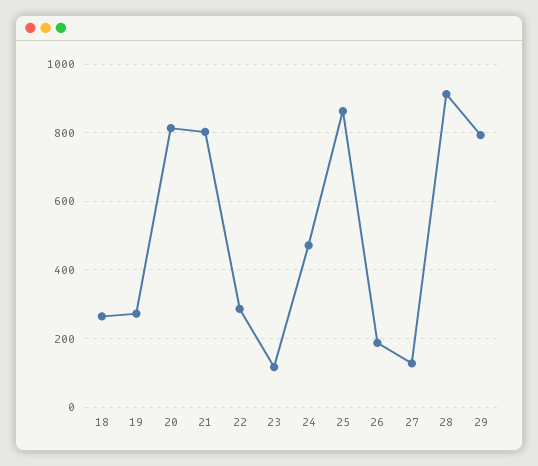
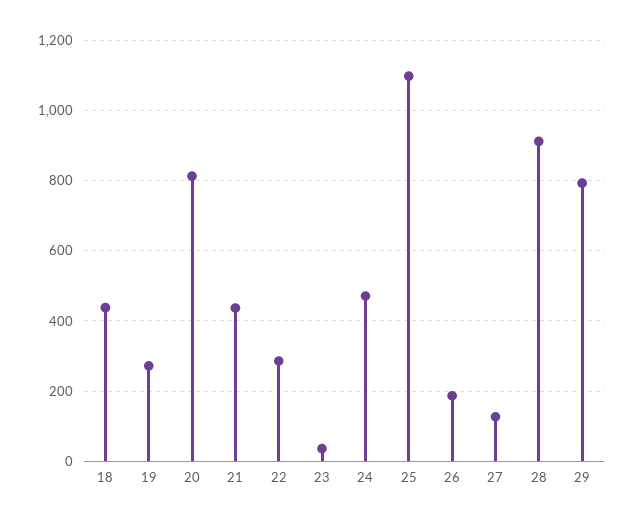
  {
-   "18": 260,
+   "18": 440,
    "19": 280,
    "20": 820,
-   "21": 800,
+   "21": 440,
    "22": 280,
-   "23": 120,
+   "23": 40,
    "24": 480,
-   "25": 860,
+   "25": 1100,
    "26": 180,
    "27": 120,
    "28": 920,
    "29": 800
  }

